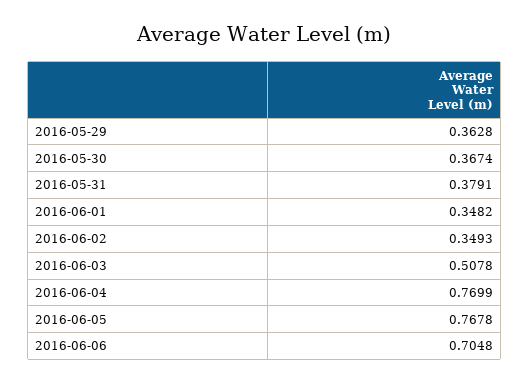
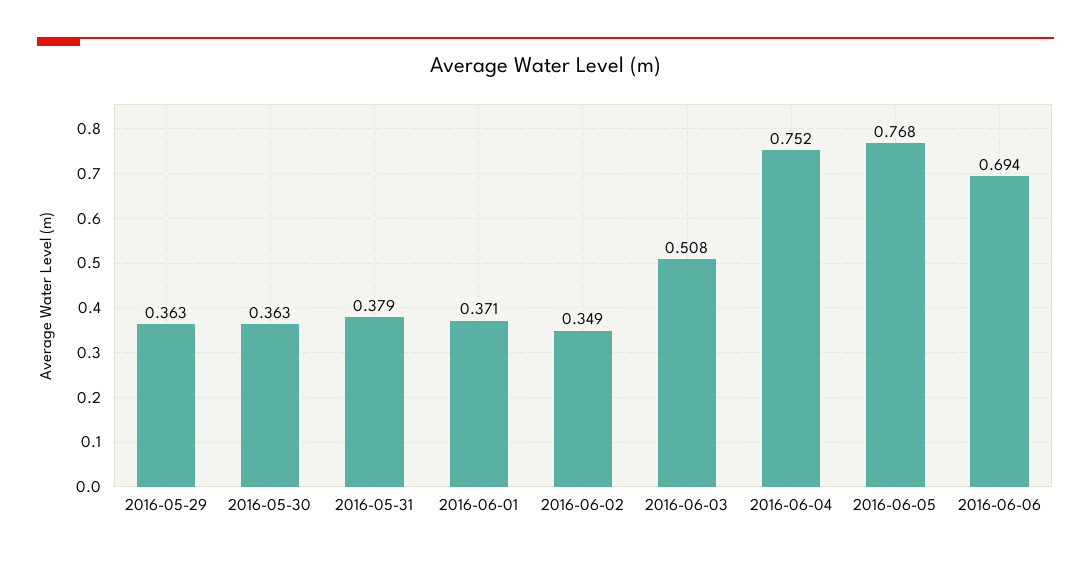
  {
    "2016-05-29": 0.3628,
-   "2016-05-30": 0.3674,
+   "2016-05-30": 0.363,
    "2016-05-31": 0.3791,
-   "2016-06-01": 0.3482,
+   "2016-06-01": 0.371,
    "2016-06-02": 0.3493,
    "2016-06-03": 0.5078,
-   "2016-06-04": 0.7699,
+   "2016-06-04": 0.752,
    "2016-06-05": 0.7678,
-   "2016-06-06": 0.7048
+   "2016-06-06": 0.694
  }

